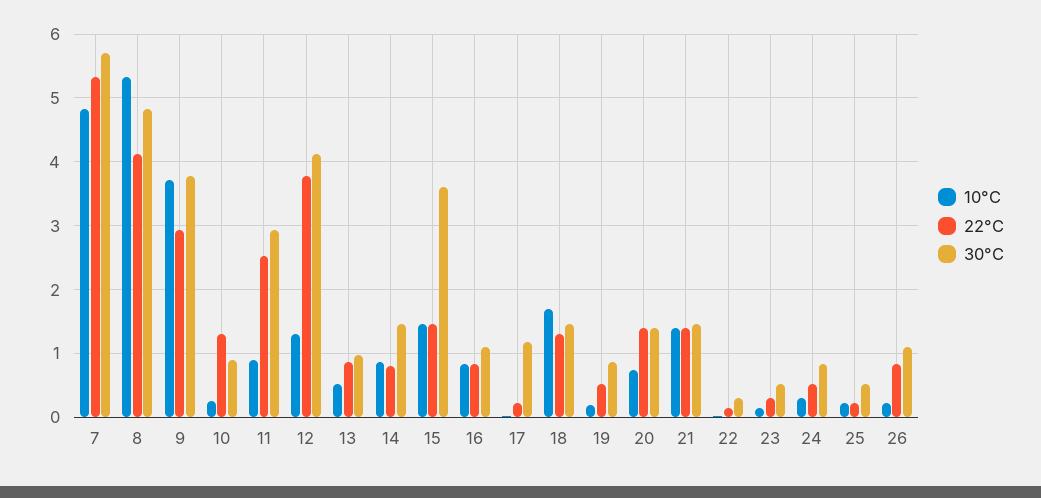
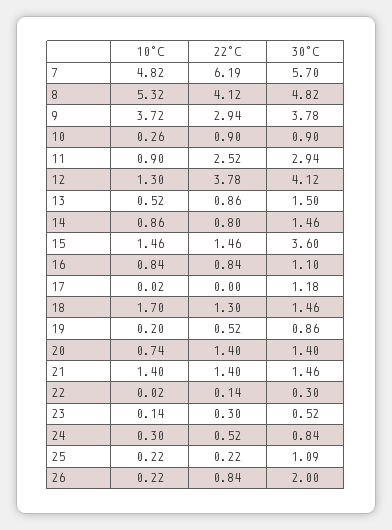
  {
    "10°C": {
      "7": 4.82,
      "8": 5.32,
      "9": 3.72,
      "10": 0.26,
      "11": 0.9,
      "12": 1.3,
      "13": 0.52,
      "14": 0.86,
      "15": 1.46,
      "16": 0.84,
      "17": 0.02,
      "18": 1.7,
      "19": 0.2,
      "20": 0.74,
      "21": 1.4,
      "22": 0.02,
      "23": 0.14,
      "24": 0.3,
      "25": 0.22,
      "26": 0.22
    },
    "22°C": {
-     "7": 5.3,
+     "7": 6.19,
      "8": 4.12,
      "9": 2.94,
-     "10": 1.3,
+     "10": 0.9,
      "11": 2.52,
      "12": 3.78,
      "13": 0.86,
      "14": 0.8,
      "15": 1.46,
      "16": 0.84,
-     "17": 0.2,
+     "17": 0,
      "18": 1.3,
      "19": 0.52,
      "20": 1.4,
      "21": 1.4,
      "22": 0.14,
      "23": 0.3,
      "24": 0.52,
      "25": 0.22,
      "26": 0.84
    },
    "30°C": {
      "7": 5.7,
      "8": 4.82,
      "9": 3.78,
      "10": 0.9,
      "11": 2.94,
      "12": 4.12,
-     "13": 1,
+     "13": 1.5,
      "14": 1.46,
      "15": 3.6,
      "16": 1.1,
      "17": 1.18,
      "18": 1.46,
      "19": 0.86,
      "20": 1.4,
      "21": 1.46,
      "22": 0.3,
      "23": 0.52,
      "24": 0.84,
-     "25": 0.5,
+     "25": 1.09,
-     "26": 1.1
+     "26": 2
    }
  }

